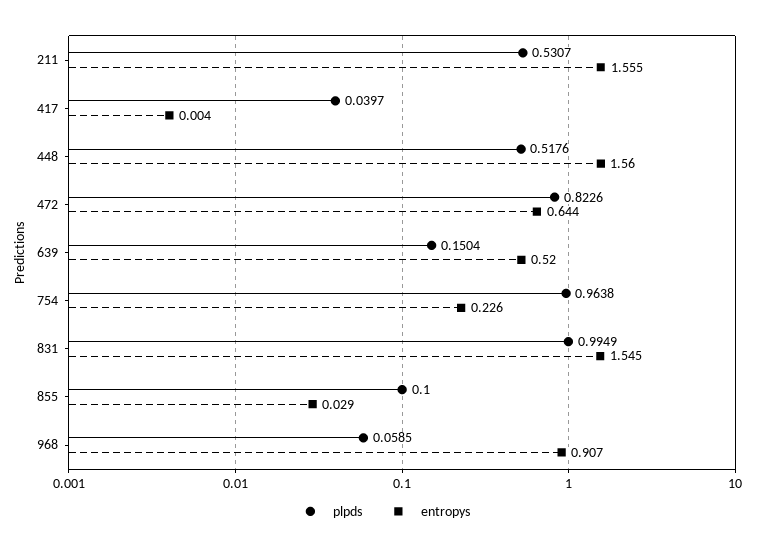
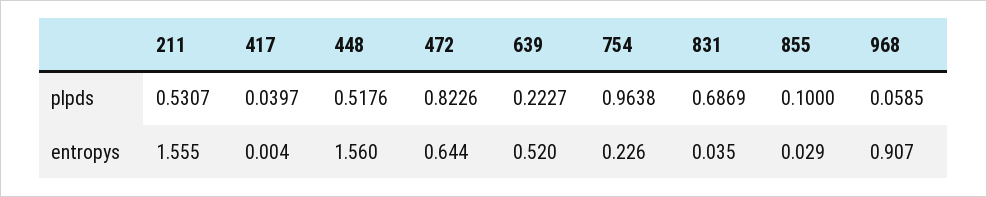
  {
    "plpds": {
      "211": 0.5307,
      "417": 0.0397,
      "448": 0.5176,
      "472": 0.8226,
-     "639": 0.1504,
+     "639": 0.2227,
      "754": 0.9638,
-     "831": 0.9949,
+     "831": 0.6869,
      "855": 0.1,
      "968": 0.0585
    },
    "entropys": {
      "211": 1.555,
      "417": 0.004,
      "448": 1.56,
      "472": 0.644,
      "639": 0.52,
      "754": 0.226,
-     "831": 1.545,
+     "831": 0.035,
      "855": 0.029,
      "968": 0.907
    }
  }

